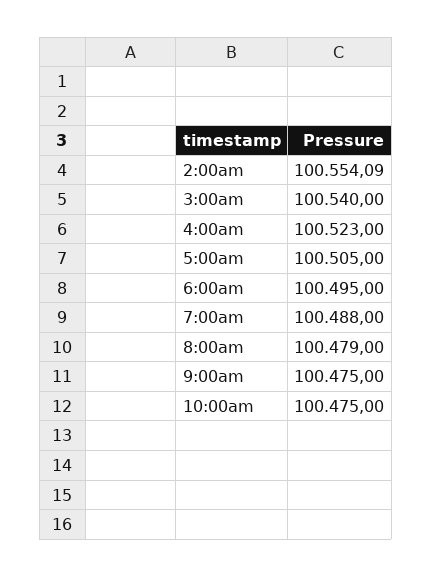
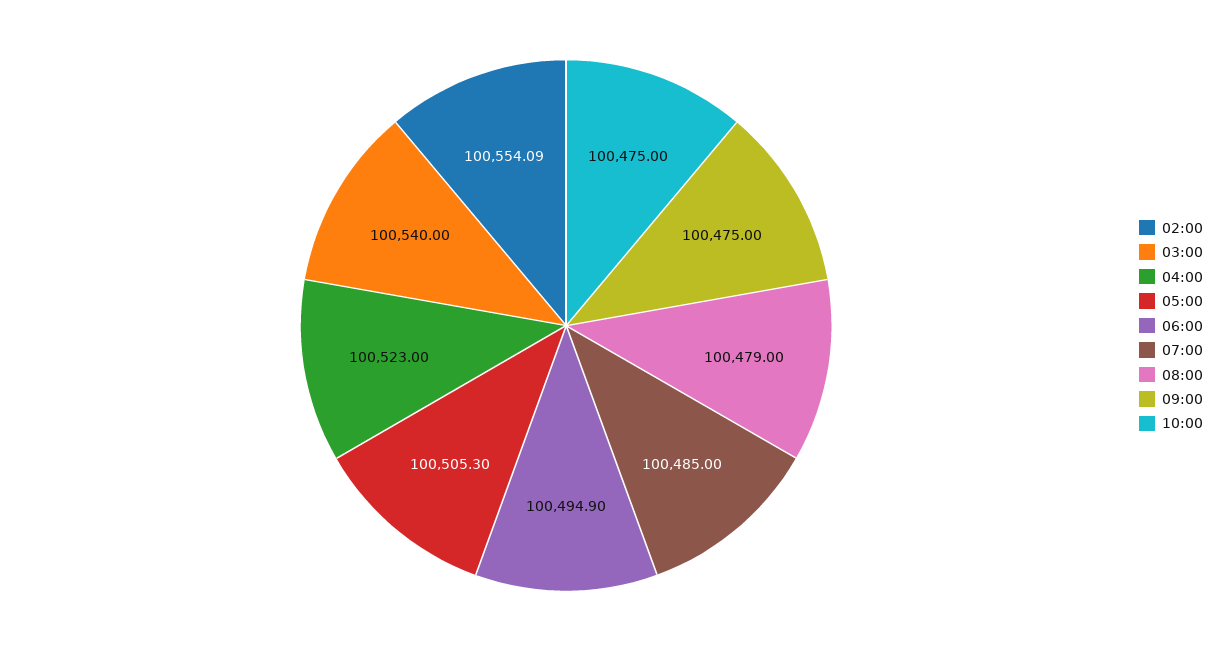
  {
    "2:00am": 100554.09,
    "3:00am": 100540,
    "4:00am": 100523,
-   "5:00am": 100505,
+   "5:00am": 100505.3,
-   "6:00am": 100495,
+   "6:00am": 100494.9,
-   "7:00am": 100488,
+   "7:00am": 100485,
    "8:00am": 100479,
    "9:00am": 100475,
    "10:00am": 100475
  }

